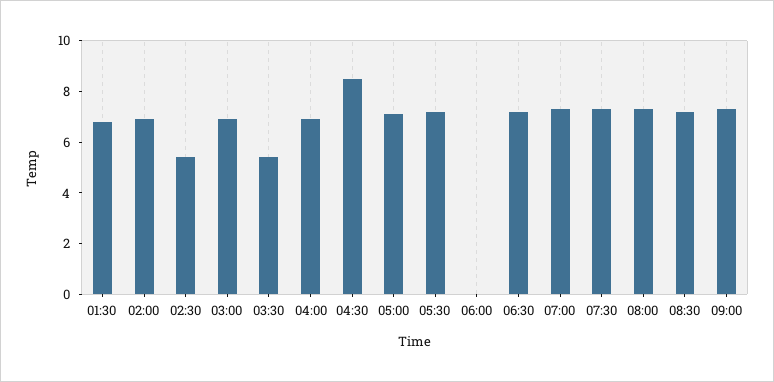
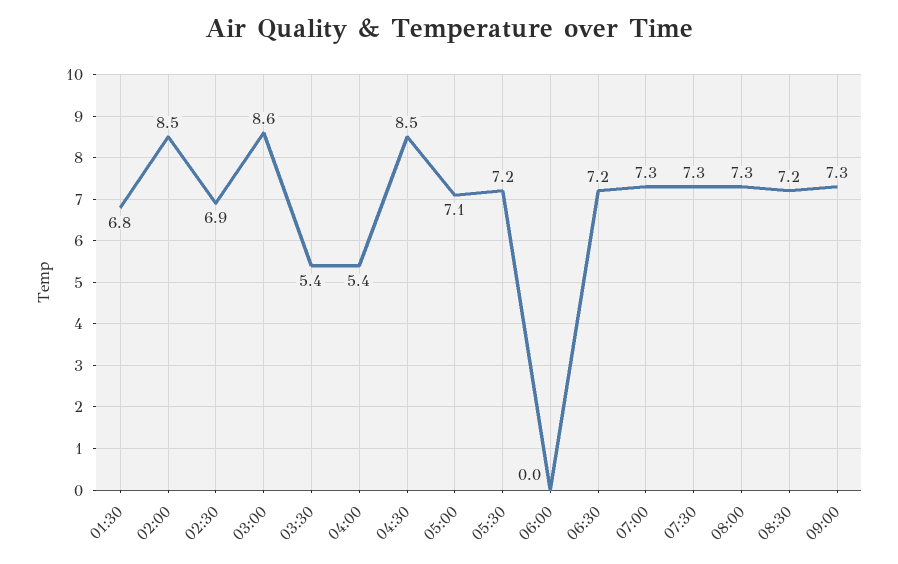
  {
    "01:30": 6.8,
-   "02:00": 7,
+   "02:00": 8.5,
-   "02:30": 5.5,
+   "02:30": 6.9,
-   "03:00": 7,
+   "03:00": 8.6,
    "03:30": 5.4,
-   "04:00": 7,
+   "04:00": 5.4,
    "04:30": 8.5,
    "05:00": 7.1,
    "05:30": 7.2,
    "06:00": 0,
    "06:30": 7.2,
    "07:00": 7.3,
    "07:30": 7.3,
    "08:00": 7.3,
    "08:30": 7.2,
    "09:00": 7.3
  }

